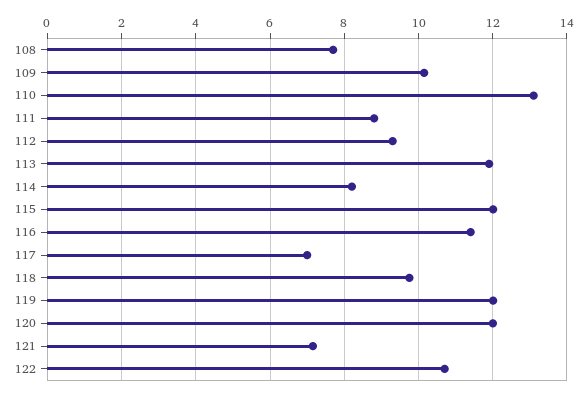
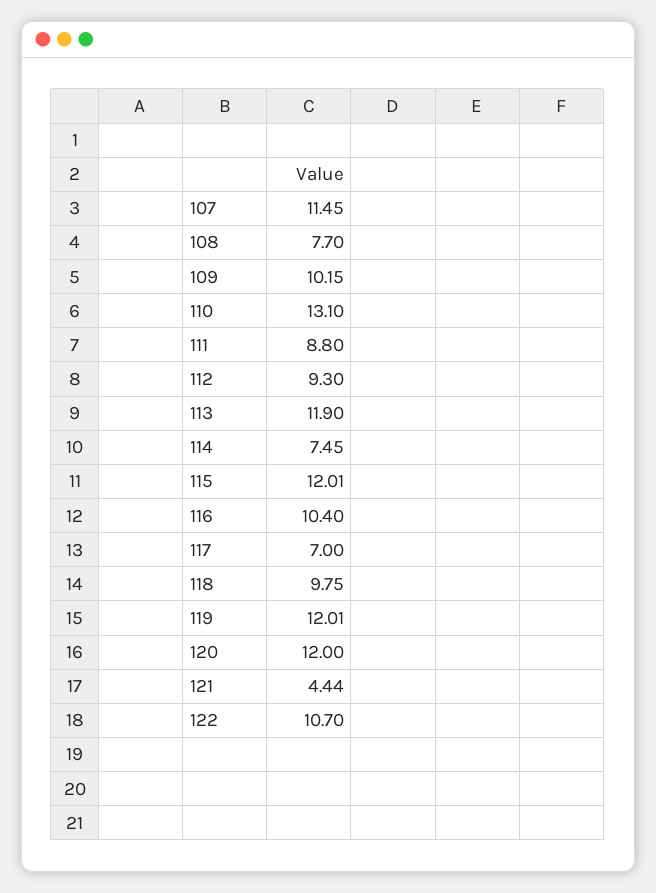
  {
    "108": 7.7,
    "109": 10.15,
    "110": 13.1,
    "111": 8.8,
    "112": 9.3,
    "113": 11.9,
-   "114": 8.2,
+   "114": 7.45,
    "115": 12.01,
-   "116": 11.4,
+   "116": 10.4,
    "117": 7,
    "118": 9.75,
    "119": 12.01,
    "120": 12,
-   "121": 7.2,
+   "121": 4.44,
-   "122": 10.7
+   "122": 10.7,
+   "107": 11.45
  }

